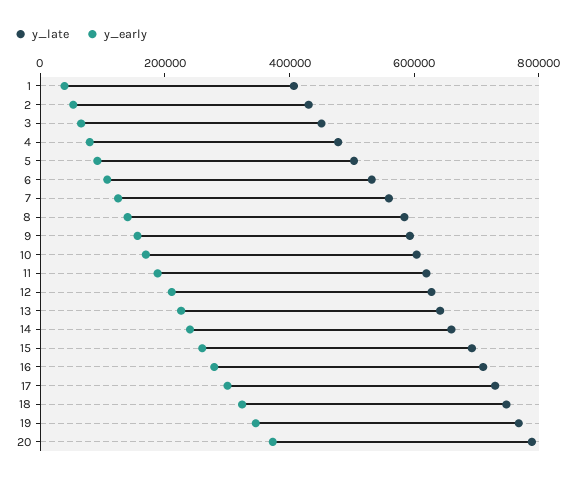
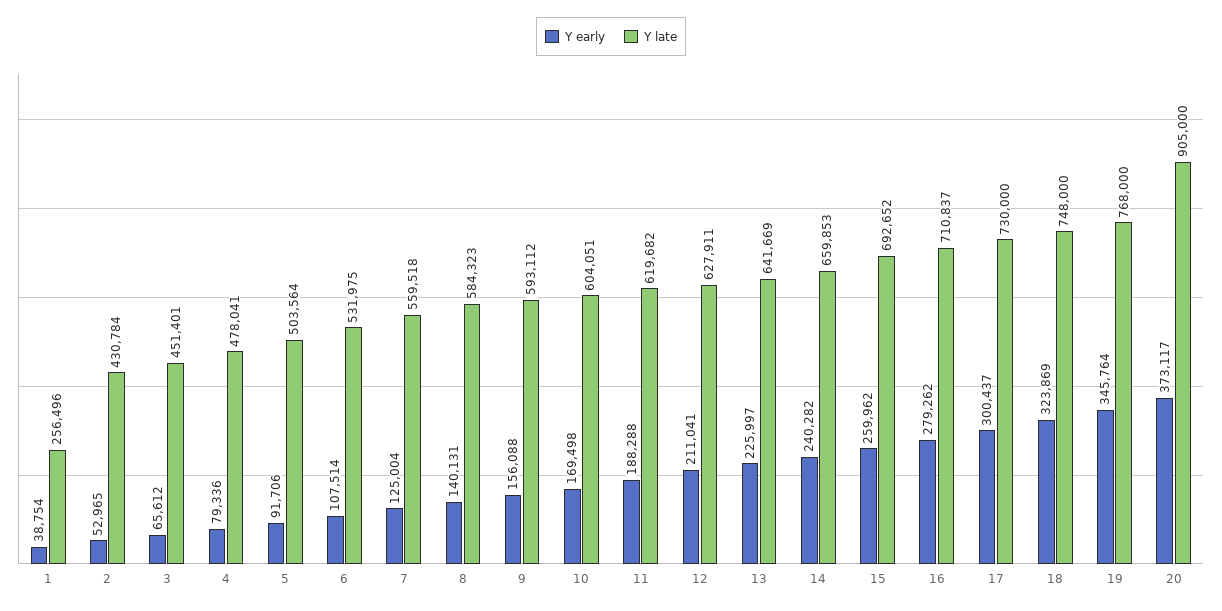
  {
    "y_late": {
-     "1": 400000,
+     "1": 256496,
      "2": 430784,
      "3": 451401,
      "4": 478041,
      "5": 503564,
      "6": 531975,
      "7": 559518,
      "8": 584323,
      "9": 593112,
      "10": 604051,
      "11": 619682,
      "12": 627911,
      "13": 641669,
      "14": 659853,
      "15": 692652,
      "16": 710837,
      "17": 730000,
      "18": 748000,
      "19": 768000,
-     "20": 800000
+     "20": 905000
    },
    "y_early": {
      "1": 38754,
      "2": 52965,
      "3": 65612,
      "4": 79336,
      "5": 91706,
      "6": 107514,
      "7": 125004,
      "8": 140131,
      "9": 156088,
      "10": 169498,
      "11": 188288,
      "12": 211041,
      "13": 225997,
      "14": 240282,
      "15": 259962,
      "16": 279262,
      "17": 300437,
      "18": 323869,
      "19": 345764,
      "20": 373117
    }
  }

